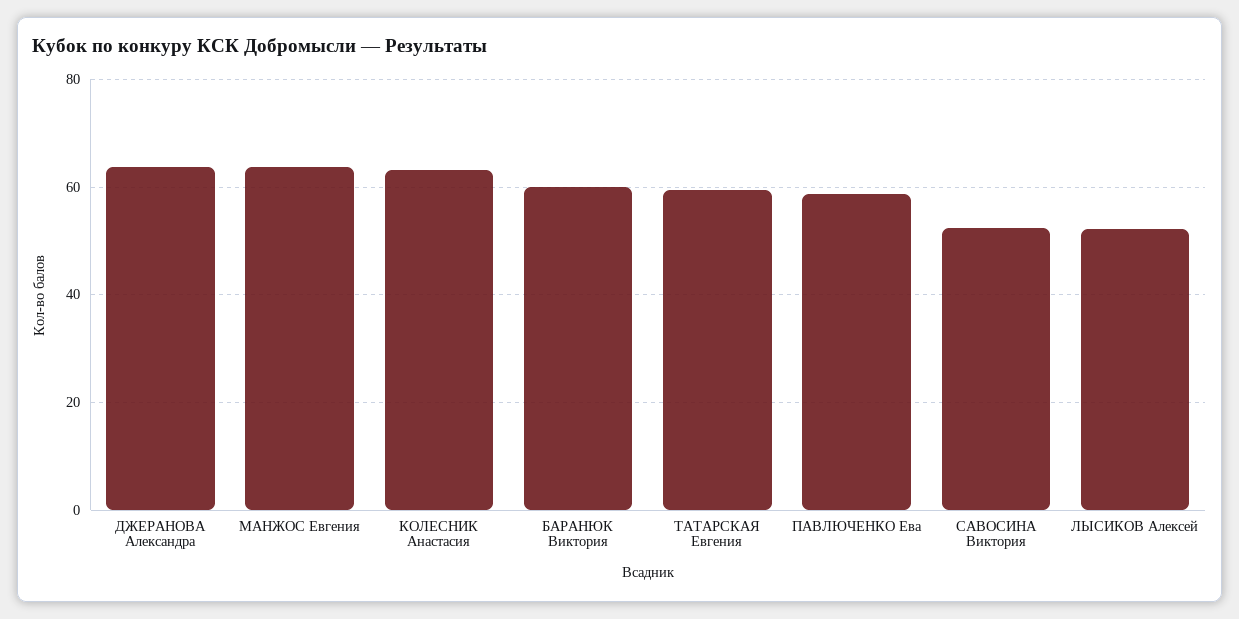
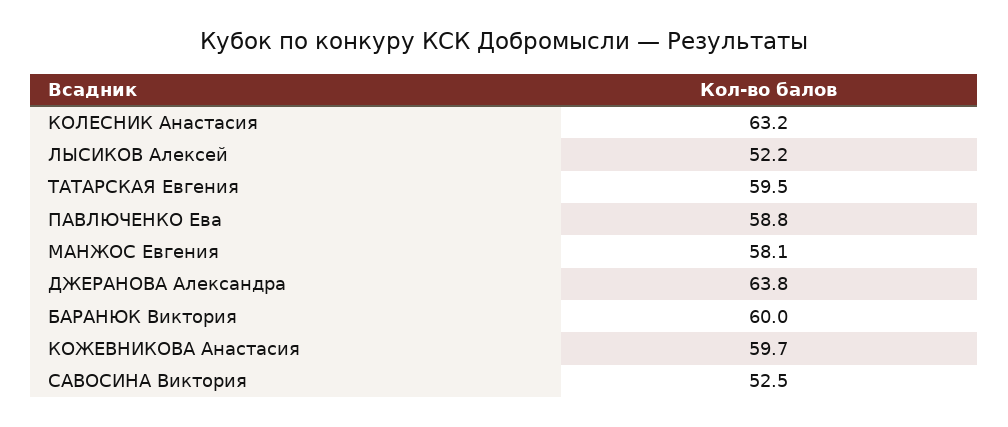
  {
    "ДЖЕРАНОВА Александра": 63.8,
-   "МАНЖОС Евгения": 64,
+   "МАНЖОС Евгения": 58.1,
    "КОЛЕСНИК Анастасия": 63.2,
    "БАРАНЮК Виктория": 60,
    "ТАТАРСКАЯ Евгения": 59.5,
    "ПАВЛЮЧЕНКО Ева": 58.8,
    "САВОСИНА Виктория": 52.5,
-   "ЛЫСИКОВ Алексей": 52.2
+   "ЛЫСИКОВ Алексей": 52.2,
+   "КОЖЕВНИКОВА Анастасия": 59.7
  }

